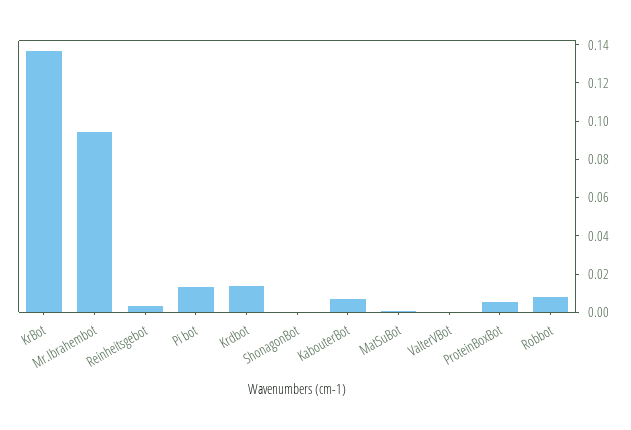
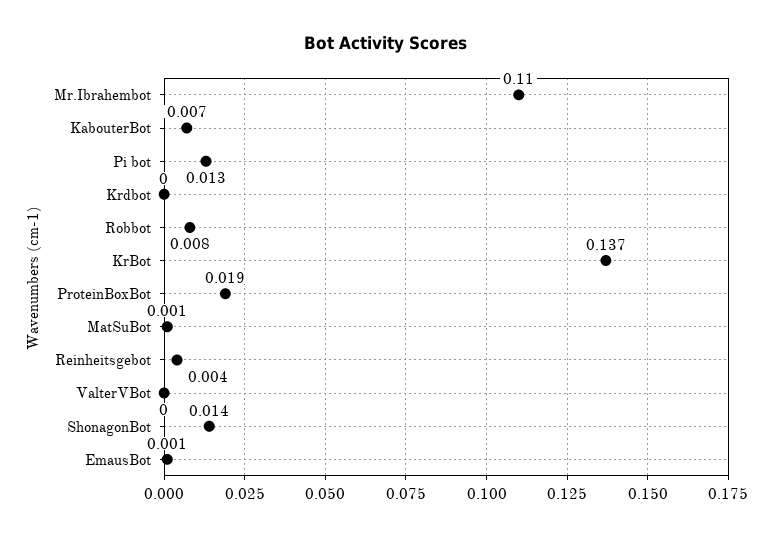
  {
    "KrBot": 0.137,
-   "Mr.Ibrahembot": 0.095,
+   "Mr.Ibrahembot": 0.11,
    "Reinheitsgebot": 0.004,
    "Pi bot": 0.013,
-   "Krdbot": 0.015,
+   "Krdbot": 0,
-   "ShonagonBot": 0,
+   "ShonagonBot": 0.014,
    "KabouterBot": 0.007,
    "MatSuBot": 0.001,
    "ValterVBot": 0,
-   "ProteinBoxBot": 0.005,
+   "ProteinBoxBot": 0.019,
-   "Robbot": 0.008
+   "Robbot": 0.008,
+   "EmausBot": 0.001
  }

